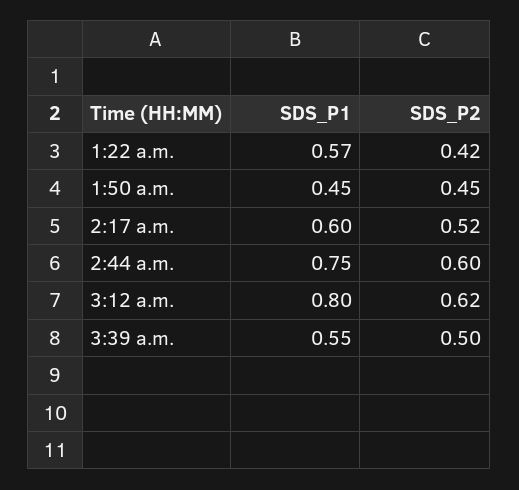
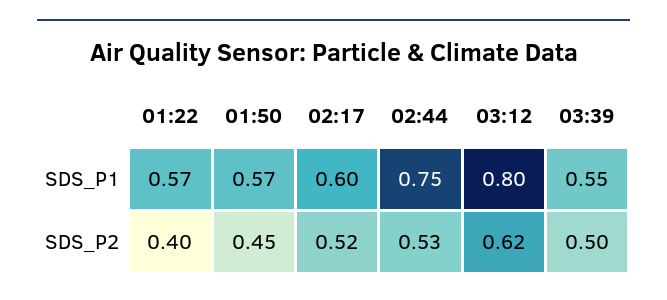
  {
    "SDS_P1": {
      "1:22 a.m.": 0.57,
-     "1:50 a.m.": 0.45,
+     "1:50 a.m.": 0.57,
      "2:17 a.m.": 0.6,
      "2:44 a.m.": 0.75,
      "3:12 a.m.": 0.8,
      "3:39 a.m.": 0.55
    },
    "SDS_P2": {
-     "1:22 a.m.": 0.42,
+     "1:22 a.m.": 0.4,
      "1:50 a.m.": 0.45,
      "2:17 a.m.": 0.52,
-     "2:44 a.m.": 0.6,
+     "2:44 a.m.": 0.53,
      "3:12 a.m.": 0.62,
      "3:39 a.m.": 0.5
    }
  }

